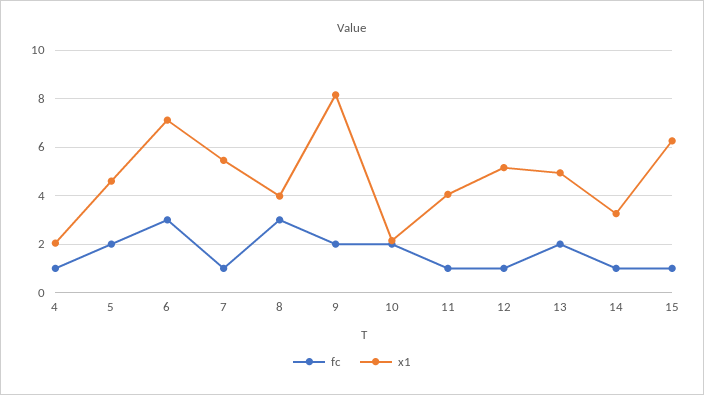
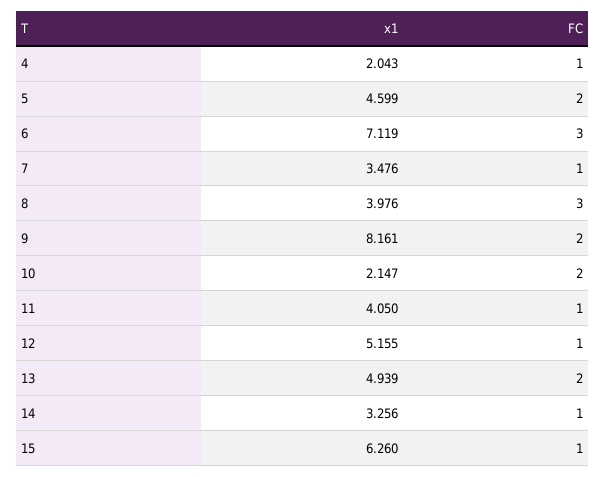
  {
    "fc": {
      "4": 1,
      "5": 2,
      "6": 3,
      "7": 1,
      "8": 3,
      "9": 2,
      "10": 2,
      "11": 1,
      "12": 1,
      "13": 2,
      "14": 1,
      "15": 1
    },
    "x1": {
      "4": 2.043,
      "5": 4.599,
      "6": 7.119,
-     "7": 5.5,
+     "7": 3.476,
      "8": 3.976,
      "9": 8.161,
      "10": 2.147,
      "11": 4.05,
      "12": 5.155,
      "13": 4.939,
      "14": 3.256,
      "15": 6.26
    }
  }

